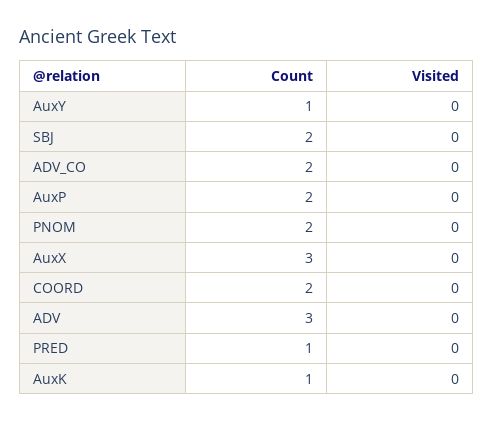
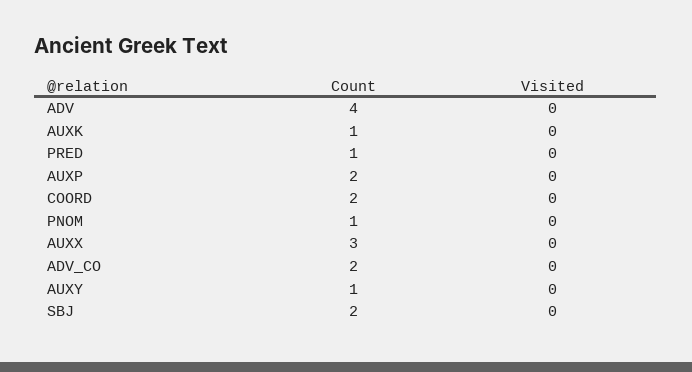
  {
    "Count": {
      "AuxY": 1,
      "SBJ": 2,
      "ADV_CO": 2,
      "AuxP": 2,
-     "PNOM": 2,
+     "PNOM": 1,
      "AuxX": 3,
      "COORD": 2,
-     "ADV": 3,
+     "ADV": 4,
      "PRED": 1,
      "AuxK": 1
    },
    "Visited": {
      "AuxY": 0,
      "SBJ": 0,
      "ADV_CO": 0,
      "AuxP": 0,
      "PNOM": 0,
      "AuxX": 0,
      "COORD": 0,
      "ADV": 0,
      "PRED": 0,
      "AuxK": 0
    }
  }

